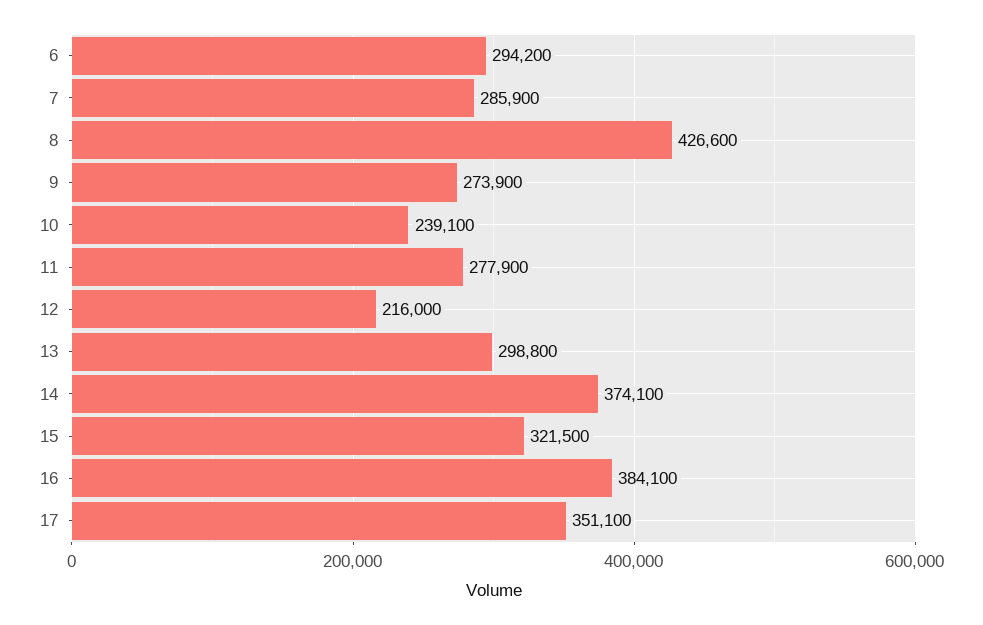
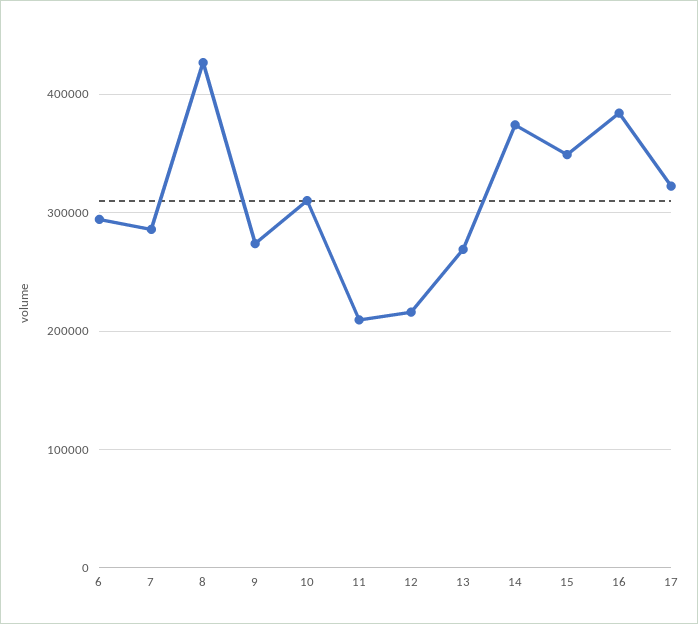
  {
    "6": 294200,
    "7": 285900,
    "8": 426600,
    "9": 273900,
-   "10": 239100,
+   "10": 310000,
-   "11": 277900,
+   "11": 210000,
    "12": 216000,
-   "13": 298800,
+   "13": 270000,
    "14": 374100,
-   "15": 321500,
+   "15": 350000,
    "16": 384100,
-   "17": 351100
+   "17": 320000
  }

